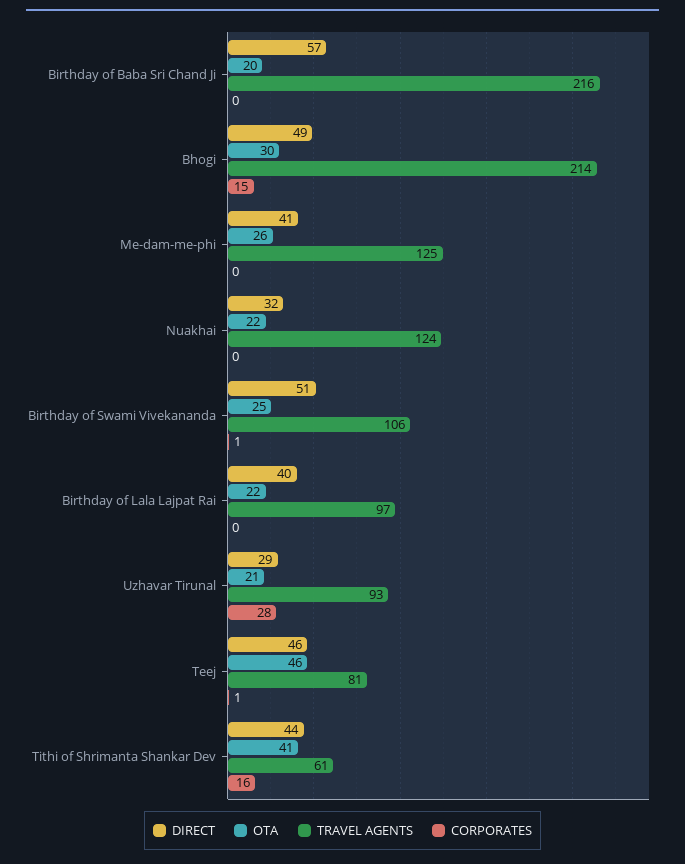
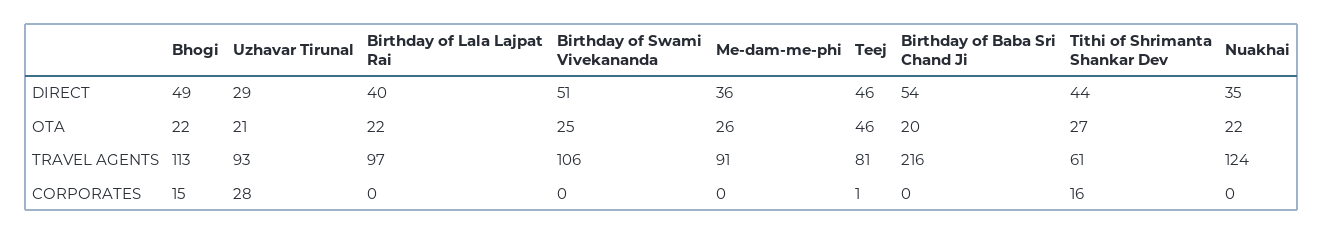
  {
    "DIRECT": {
-     "Birthday of Baba Sri Chand Ji": 57,
+     "Birthday of Baba Sri Chand Ji": 54,
      "Bhogi": 49,
-     "Me-dam-me-phi": 41,
+     "Me-dam-me-phi": 36,
-     "Nuakhai": 32,
+     "Nuakhai": 35,
      "Birthday of Swami Vivekananda": 51,
      "Birthday of Lala Lajpat Rai": 40,
      "Uzhavar Tirunal": 29,
      "Teej": 46,
      "Tithi of Shrimanta Shankar Dev": 44
    },
    "OTA": {
      "Birthday of Baba Sri Chand Ji": 20,
-     "Bhogi": 30,
+     "Bhogi": 22,
      "Me-dam-me-phi": 26,
      "Nuakhai": 22,
      "Birthday of Swami Vivekananda": 25,
      "Birthday of Lala Lajpat Rai": 22,
      "Uzhavar Tirunal": 21,
      "Teej": 46,
-     "Tithi of Shrimanta Shankar Dev": 41
+     "Tithi of Shrimanta Shankar Dev": 27
    },
    "TRAVEL AGENTS": {
      "Birthday of Baba Sri Chand Ji": 216,
-     "Bhogi": 214,
+     "Bhogi": 113,
-     "Me-dam-me-phi": 125,
+     "Me-dam-me-phi": 91,
      "Nuakhai": 124,
      "Birthday of Swami Vivekananda": 106,
      "Birthday of Lala Lajpat Rai": 97,
      "Uzhavar Tirunal": 93,
      "Teej": 81,
      "Tithi of Shrimanta Shankar Dev": 61
    },
    "CORPORATES": {
      "Birthday of Baba Sri Chand Ji": 0,
      "Bhogi": 15,
      "Me-dam-me-phi": 0,
      "Nuakhai": 0,
-     "Birthday of Swami Vivekananda": 1,
+     "Birthday of Swami Vivekananda": 0,
      "Birthday of Lala Lajpat Rai": 0,
      "Uzhavar Tirunal": 28,
      "Teej": 1,
      "Tithi of Shrimanta Shankar Dev": 16
    }
  }

